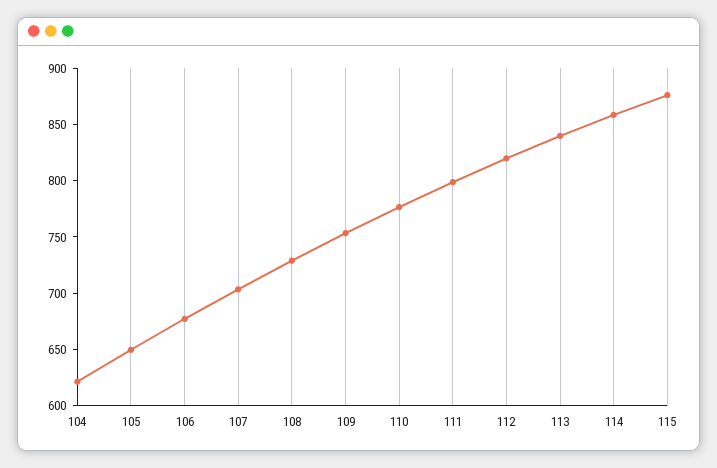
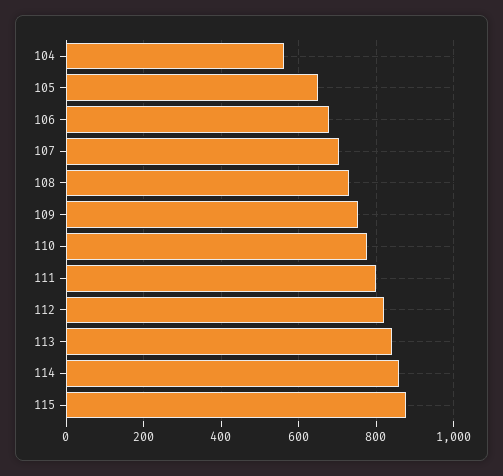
  {
-   "104": 620,
+   "104": 560,
    "105": 650,
    "106": 680,
    "107": 700,
    "108": 730,
    "109": 750,
    "110": 780,
    "111": 800,
    "112": 820,
    "113": 840,
    "114": 860,
    "115": 880
  }

